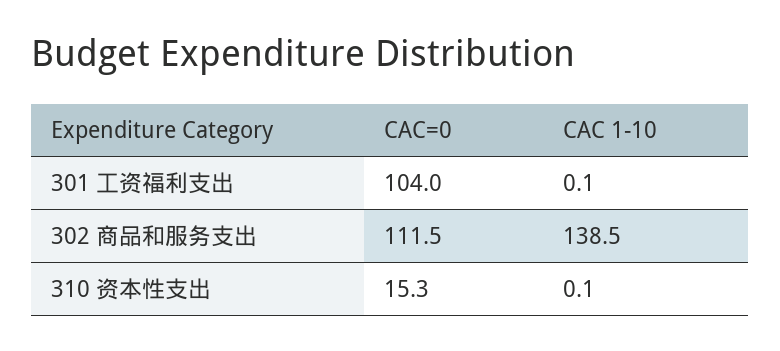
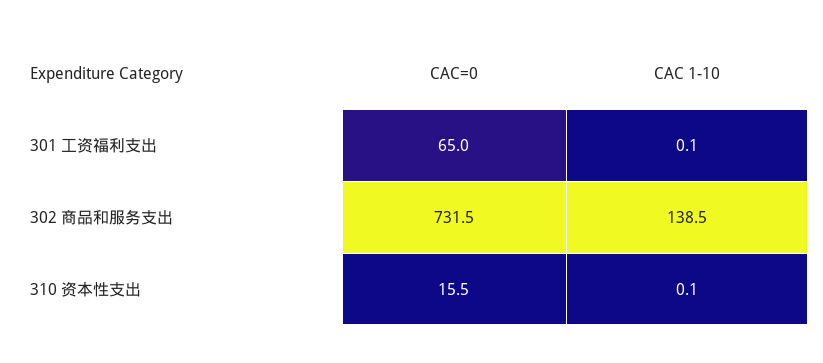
  {
    "CAC=0": {
-     "301 工资福利支出": 104,
+     "301 工资福利支出": 65,
-     "302 商品和服务支出": 111.5,
+     "302 商品和服务支出": 731.5,
-     "310 资本性支出": 15.3
+     "310 资本性支出": 15.5
    },
    "CAC 1-10": {
      "301 工资福利支出": 0.1,
      "302 商品和服务支出": 138.5,
      "310 资本性支出": 0.1
    }
  }

